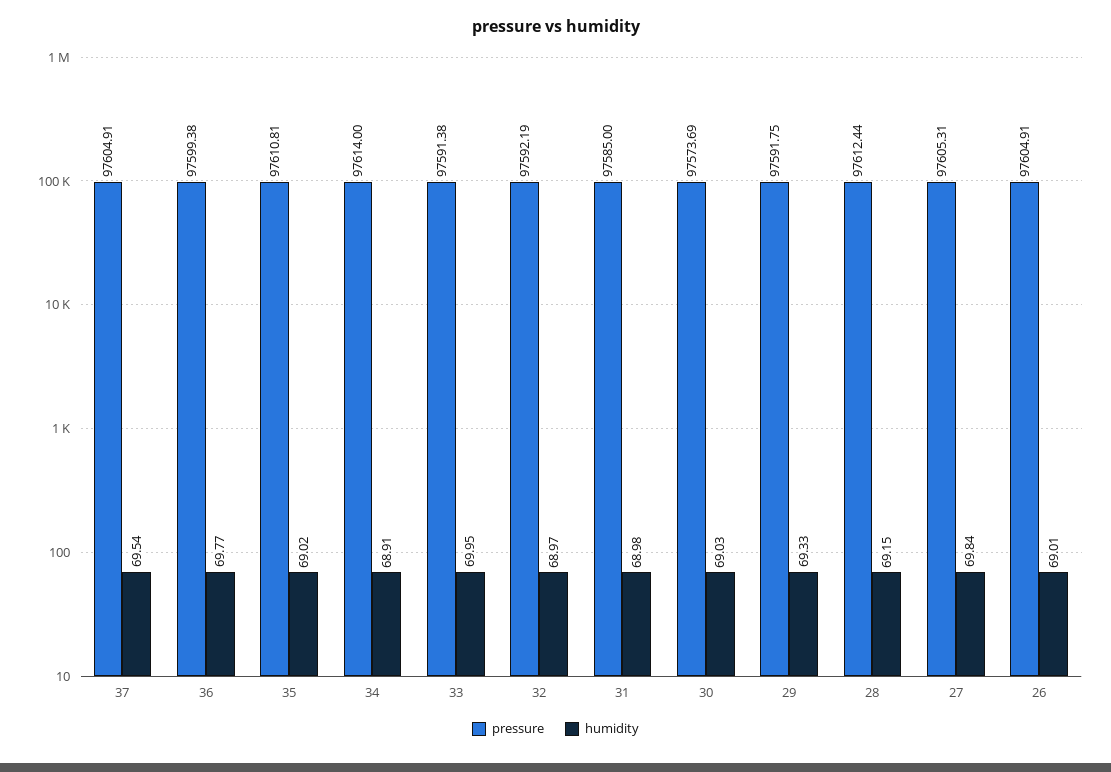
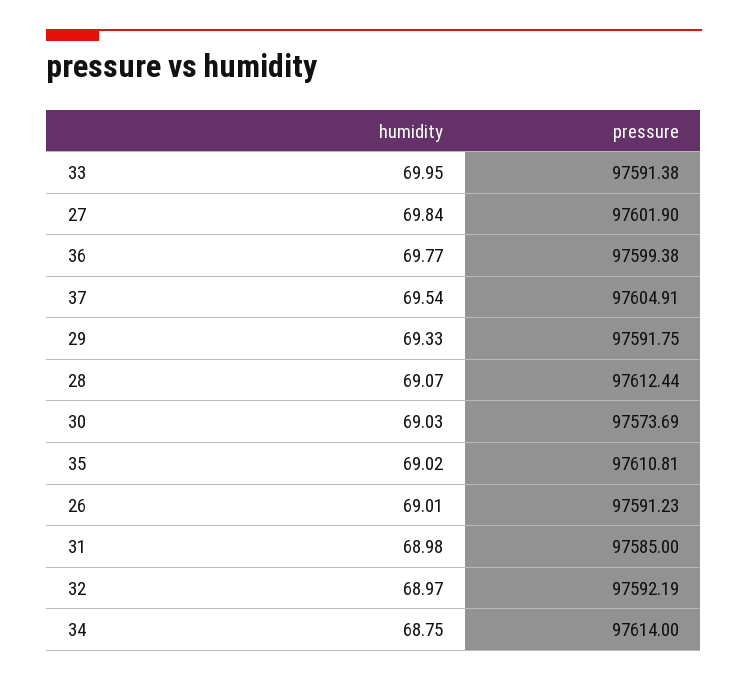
  {
    "pressure": {
      "37": 97604.91,
      "36": 97599.38,
      "35": 97610.81,
      "34": 97614,
      "33": 97591.38,
      "32": 97592.19,
      "31": 97585,
      "30": 97573.69,
      "29": 97591.75,
      "28": 97612.44,
-     "27": 97605.31,
+     "27": 97601.9,
-     "26": 97604.91
+     "26": 97591.23
    },
    "humidity": {
      "37": 69.54,
      "36": 69.77,
      "35": 69.02,
-     "34": 68.91,
+     "34": 68.75,
      "33": 69.95,
      "32": 68.97,
      "31": 68.98,
      "30": 69.03,
      "29": 69.33,
-     "28": 69.15,
+     "28": 69.07,
      "27": 69.84,
      "26": 69.01
    }
  }

